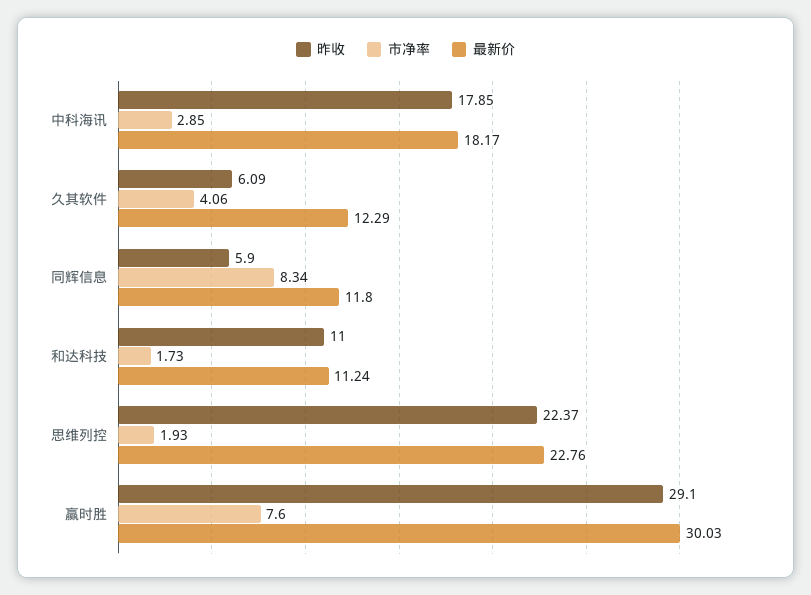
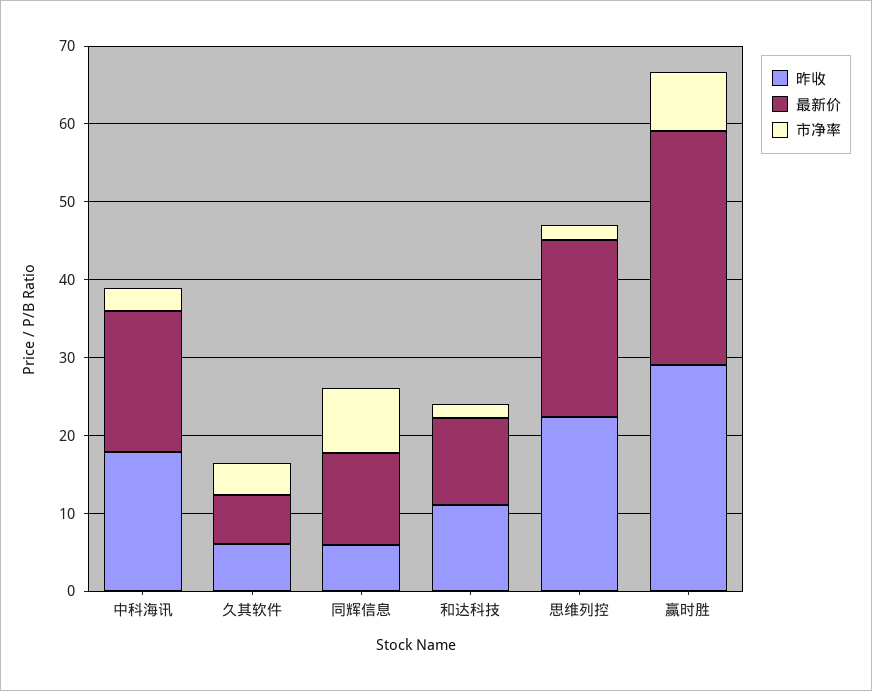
  {
    "昨收": {
      "中科海讯": 17.85,
      "久其软件": 6.09,
      "同辉信息": 5.9,
      "和达科技": 11,
      "思维列控": 22.37,
      "赢时胜": 29.1
    },
    "市净率": {
      "中科海讯": 2.85,
      "久其软件": 4.06,
      "同辉信息": 8.34,
      "和达科技": 1.73,
      "思维列控": 1.93,
      "赢时胜": 7.6
    },
    "最新价": {
      "中科海讯": 18.17,
-     "久其软件": 12.29,
+     "久其软件": 6,
      "同辉信息": 11.8,
      "和达科技": 11.24,
      "思维列控": 22.76,
      "赢时胜": 30.03
    }
  }

